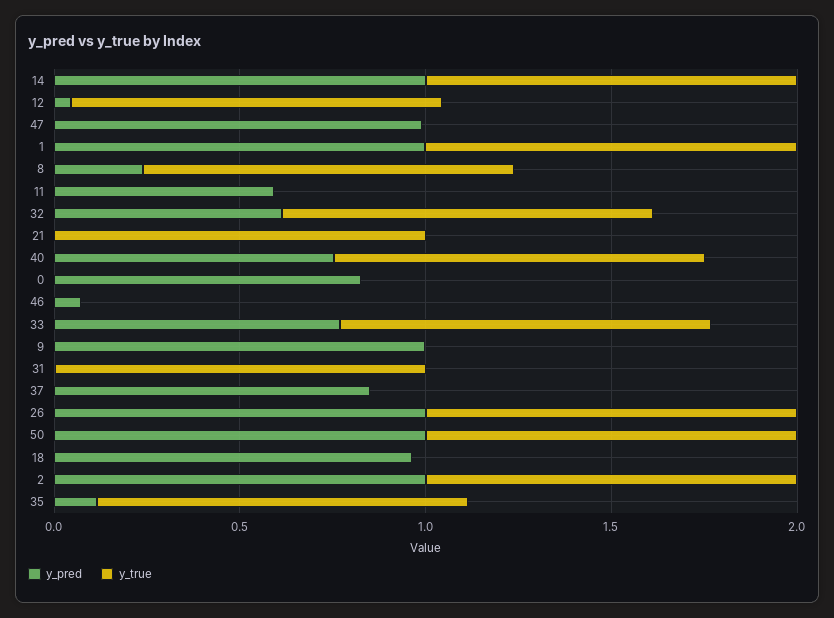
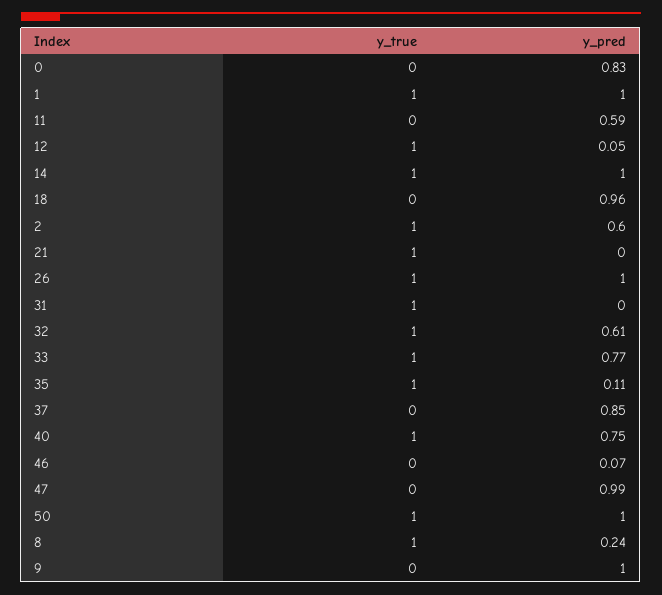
  {
    "y_pred": {
      "14": 1,
      "12": 0.05,
      "47": 0.99,
      "1": 1,
      "8": 0.24,
      "11": 0.59,
      "32": 0.61,
      "21": 0,
      "40": 0.75,
      "0": 0.83,
      "46": 0.07,
      "33": 0.77,
      "9": 1,
      "31": 0,
      "37": 0.85,
      "26": 1,
      "50": 1,
      "18": 0.96,
-     "2": 1,
+     "2": 0.6,
      "35": 0.11
    },
    "y_true": {
      "14": 1,
      "12": 1,
      "47": 0,
      "1": 1,
      "8": 1,
      "11": 0,
      "32": 1,
      "21": 1,
      "40": 1,
      "0": 0,
      "46": 0,
      "33": 1,
      "9": 0,
      "31": 1,
      "37": 0,
      "26": 1,
      "50": 1,
      "18": 0,
      "2": 1,
      "35": 1
    }
  }

